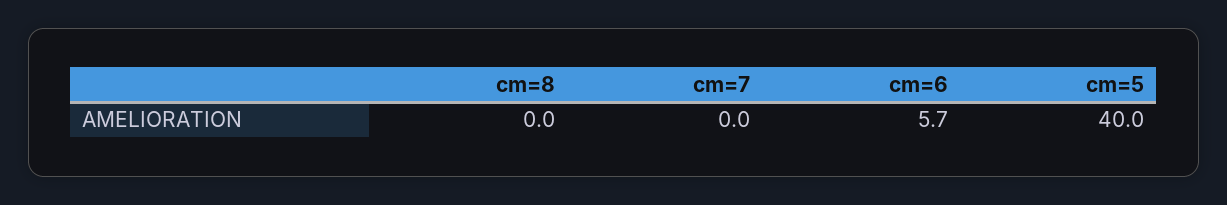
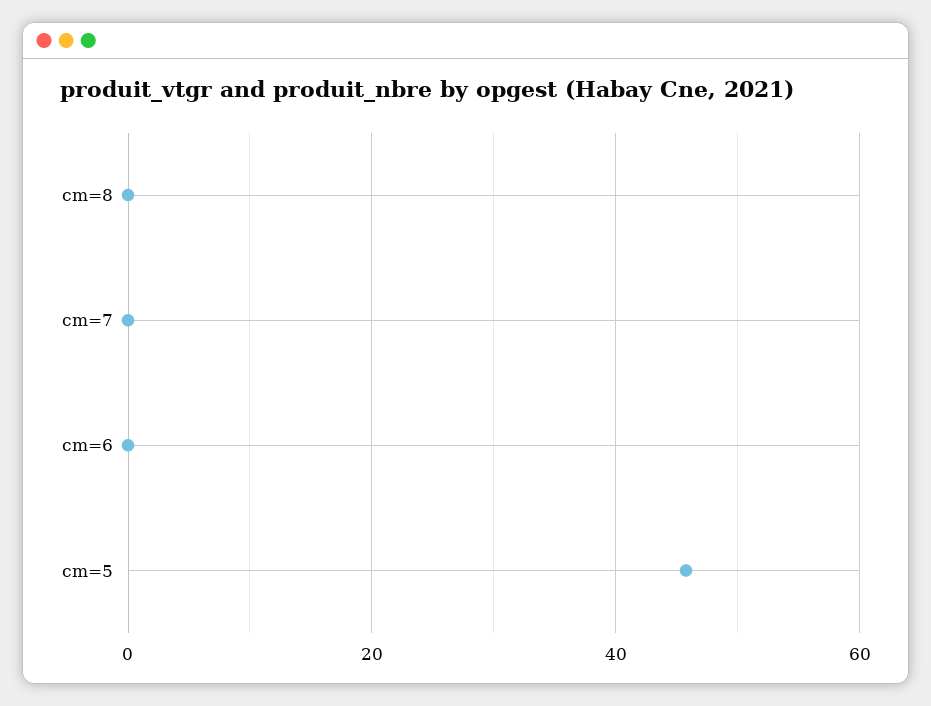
  {
    "cm=8": 0,
    "cm=7": 0,
-   "cm=6": 5.7,
+   "cm=6": 0,
-   "cm=5": 40
+   "cm=5": 46
  }

